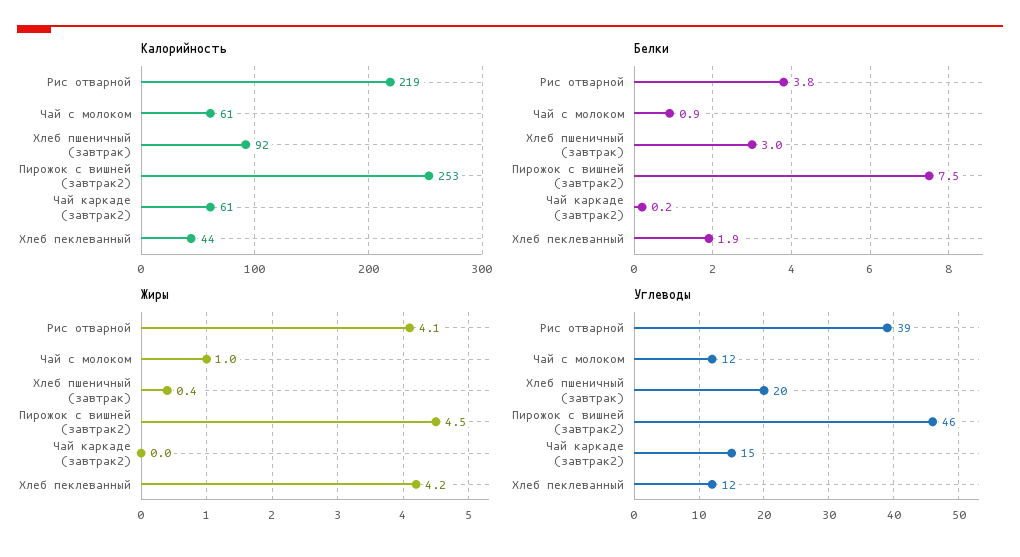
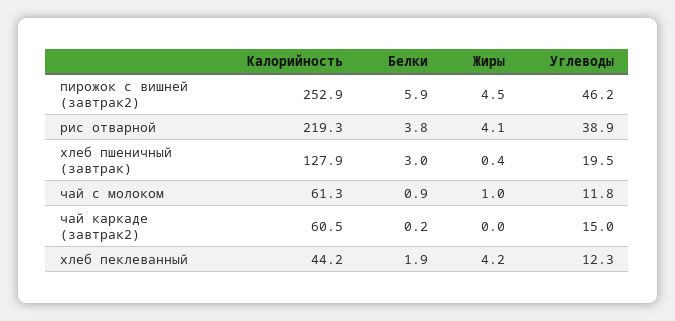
  {
    "Калорийность": {
      "Рис отварной": 219.3,
      "Чай с молоком": 61.3,
-     "Хлеб пшеничный (завтрак)": 92,
+     "Хлеб пшеничный (завтрак)": 127.9,
      "Пирожок с вишней (завтрак2)": 252.9,
      "Чай каркаде (завтрак2)": 60.5,
      "Хлеб пеклеванный": 44.2
    },
    "Белки": {
      "Рис отварной": 3.8,
      "Чай с молоком": 0.9,
      "Хлеб пшеничный (завтрак)": 3,
-     "Пирожок с вишней (завтрак2)": 7.5,
+     "Пирожок с вишней (завтрак2)": 5.9,
      "Чай каркаде (завтрак2)": 0.2,
      "Хлеб пеклеванный": 1.9
    },
    "Жиры": {
      "Рис отварной": 4.1,
      "Чай с молоком": 1,
      "Хлеб пшеничный (завтрак)": 0.4,
      "Пирожок с вишней (завтрак2)": 4.5,
      "Чай каркаде (завтрак2)": 0,
      "Хлеб пеклеванный": 4.2
    },
    "Углеводы": {
      "Рис отварной": 38.9,
      "Чай с молоком": 11.8,
      "Хлеб пшеничный (завтрак)": 19.5,
      "Пирожок с вишней (завтрак2)": 46.2,
      "Чай каркаде (завтрак2)": 15,
      "Хлеб пеклеванный": 12.3
    }
  }

